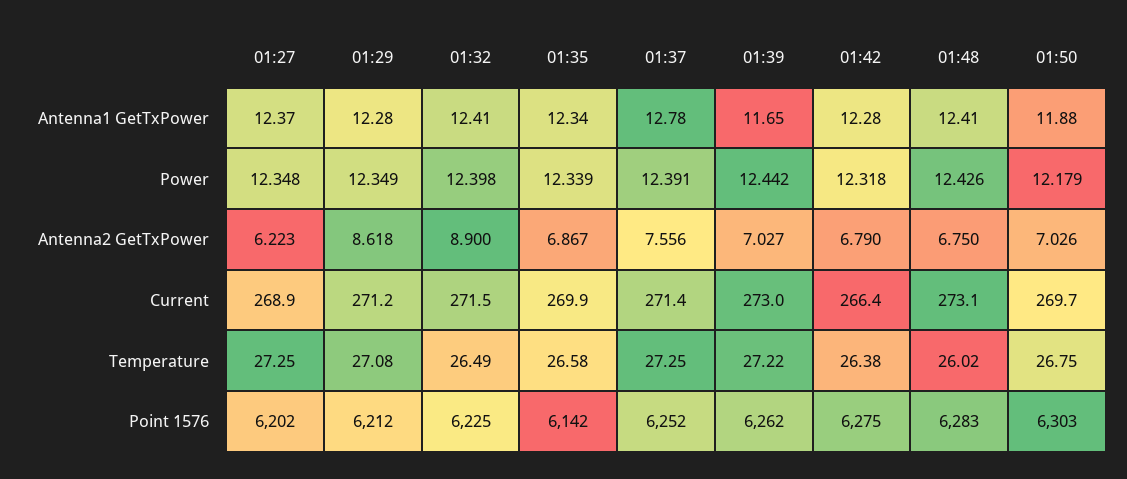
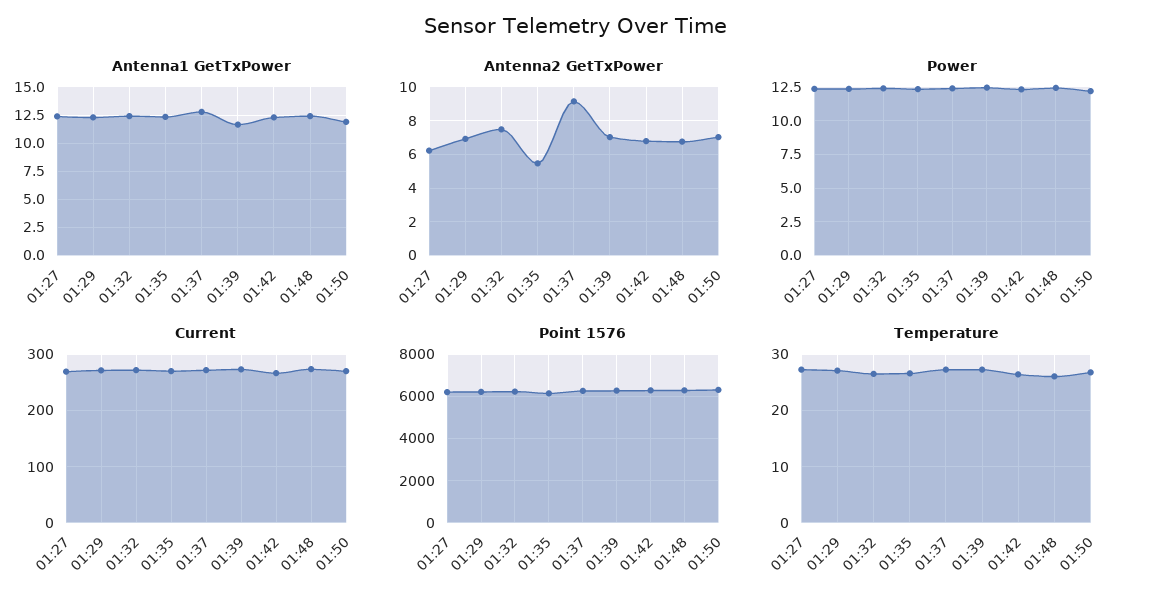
  {
    "Antenna1 GetTxPower": {
      "01:27": 12.37,
      "01:29": 12.28,
      "01:32": 12.41,
      "01:35": 12.34,
      "01:37": 12.78,
      "01:39": 11.65,
      "01:42": 12.28,
      "01:48": 12.41,
      "01:50": 11.88
    },
    "Power": {
      "01:27": 12.348,
      "01:29": 12.349,
      "01:32": 12.398,
      "01:35": 12.339,
      "01:37": 12.391,
      "01:39": 12.442,
      "01:42": 12.318,
      "01:48": 12.426,
      "01:50": 12.179
    },
    "Antenna2 GetTxPower": {
      "01:27": 6.223,
-     "01:29": 8.618,
+     "01:29": 7,
-     "01:32": 8.9,
+     "01:32": 7.5,
-     "01:35": 6.867,
+     "01:35": 5.5,
-     "01:37": 7.556,
+     "01:37": 9,
      "01:39": 7.027,
      "01:42": 6.79,
      "01:48": 6.75,
      "01:50": 7.026
    },
    "Current": {
      "01:27": 268.9,
      "01:29": 271.2,
      "01:32": 271.5,
      "01:35": 269.9,
      "01:37": 271.4,
      "01:39": 273,
      "01:42": 266.4,
      "01:48": 273.1,
      "01:50": 269.7
    },
    "Temperature": {
      "01:27": 27.25,
      "01:29": 27.08,
      "01:32": 26.49,
      "01:35": 26.58,
      "01:37": 27.25,
      "01:39": 27.22,
      "01:42": 26.38,
      "01:48": 26.02,
      "01:50": 26.75
    },
    "Point 1576": {
      "01:27": 6202,
      "01:29": 6212,
      "01:32": 6225,
      "01:35": 6142,
      "01:37": 6252,
      "01:39": 6262,
      "01:42": 6275,
      "01:48": 6283,
      "01:50": 6303
    }
  }

